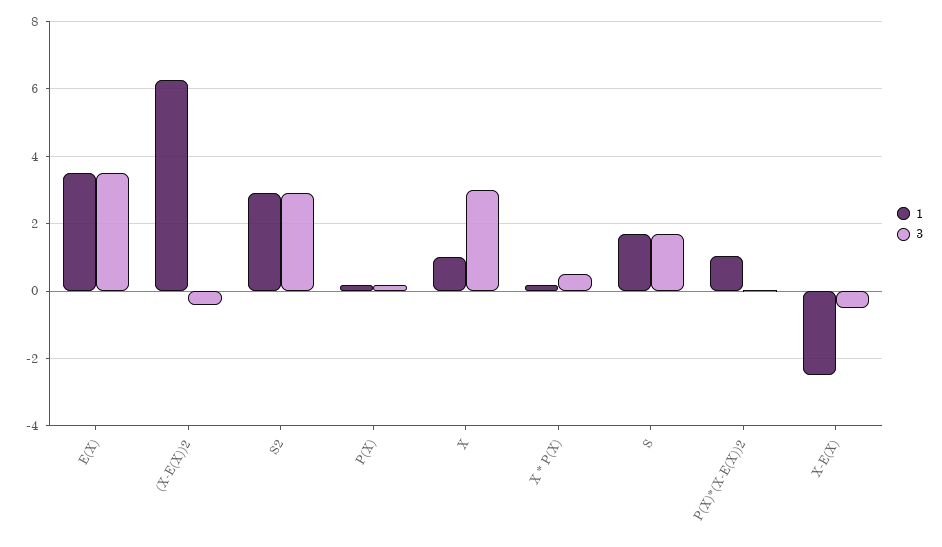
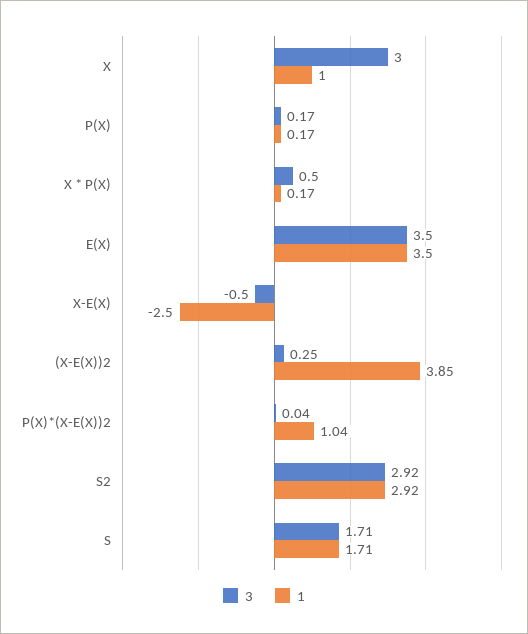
  {
    "1": {
      "E(X)": 3.5,
-     "(X-E(X))2": 6.2,
+     "(X-E(X))2": 3.85,
      "S2": 2.92,
      "P(X)": 0.17,
      "X": 1,
      "X * P(X)": 0.17,
      "S": 1.71,
      "P(X)*(X-E(X))2": 1.04,
      "X-E(X)": -2.5
    },
    "3": {
      "E(X)": 3.5,
-     "(X-E(X))2": -0.4,
+     "(X-E(X))2": 0.25,
      "S2": 2.92,
      "P(X)": 0.17,
      "X": 3,
      "X * P(X)": 0.5,
      "S": 1.71,
      "P(X)*(X-E(X))2": 0.04,
      "X-E(X)": -0.5
    }
  }

